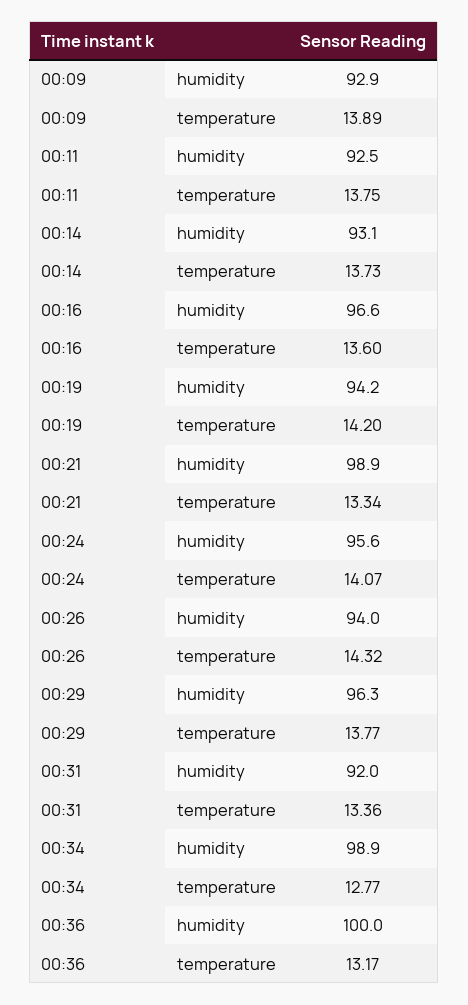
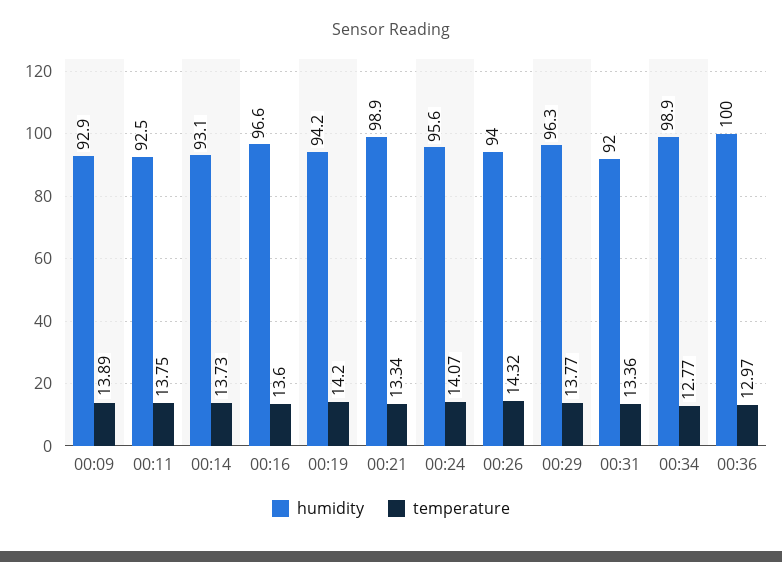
  {
    "humidity": {
      "00:09": 92.9,
      "00:11": 92.5,
      "00:14": 93.1,
      "00:16": 96.6,
      "00:19": 94.2,
      "00:21": 98.9,
      "00:24": 95.6,
      "00:26": 94,
      "00:29": 96.3,
      "00:31": 92,
      "00:34": 98.9,
      "00:36": 100
    },
    "temperature": {
      "00:09": 13.89,
      "00:11": 13.75,
      "00:14": 13.73,
      "00:16": 13.6,
      "00:19": 14.2,
      "00:21": 13.34,
      "00:24": 14.07,
      "00:26": 14.32,
      "00:29": 13.77,
      "00:31": 13.36,
      "00:34": 12.77,
-     "00:36": 13.17
+     "00:36": 12.97
    }
  }

